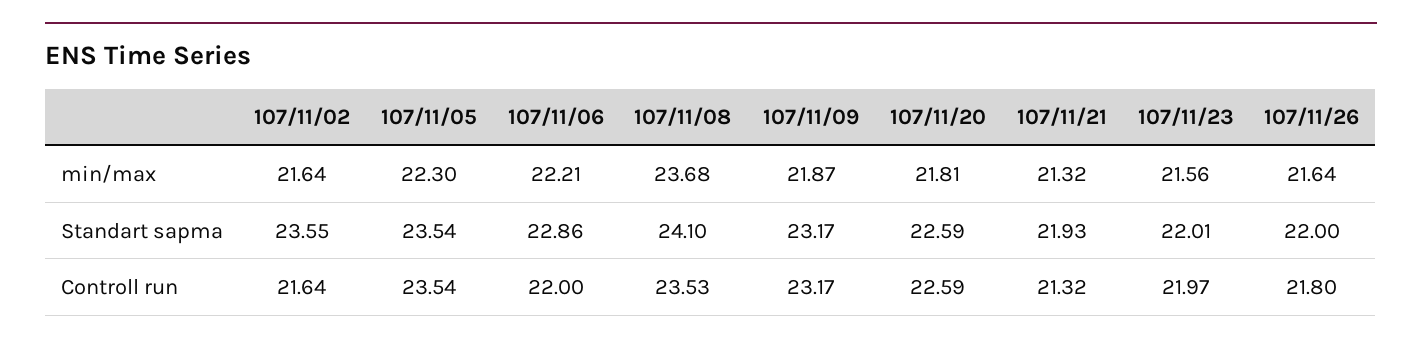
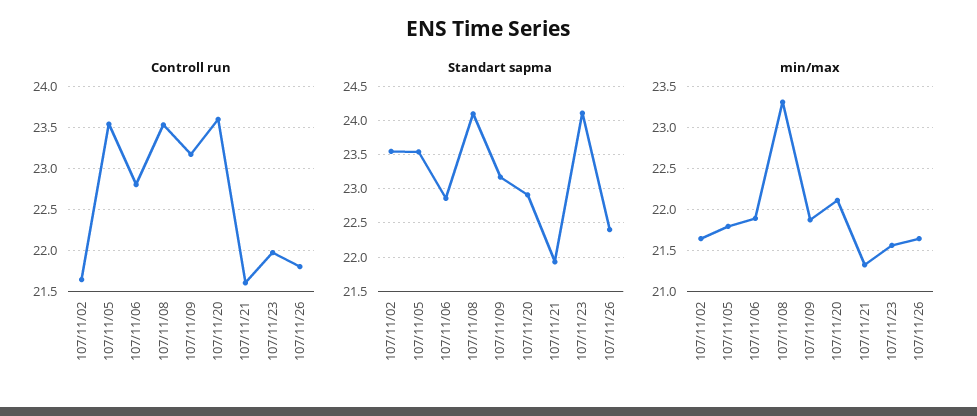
  {
    "min/max": {
      "107/11/02": 21.64,
-     "107/11/05": 22.3,
+     "107/11/05": 21.8,
-     "107/11/06": 22.21,
+     "107/11/06": 21.9,
-     "107/11/08": 23.68,
+     "107/11/08": 23.3,
      "107/11/09": 21.87,
-     "107/11/20": 21.81,
+     "107/11/20": 22.1,
      "107/11/21": 21.32,
      "107/11/23": 21.56,
      "107/11/26": 21.64
    },
    "Standart sapma": {
      "107/11/02": 23.55,
      "107/11/05": 23.54,
      "107/11/06": 22.86,
      "107/11/08": 24.1,
      "107/11/09": 23.17,
-     "107/11/20": 22.59,
+     "107/11/20": 22.9,
      "107/11/21": 21.93,
-     "107/11/23": 22.01,
+     "107/11/23": 24.1,
-     "107/11/26": 22
+     "107/11/26": 22.4
    },
    "Controll run": {
      "107/11/02": 21.64,
      "107/11/05": 23.54,
-     "107/11/06": 22,
+     "107/11/06": 22.8,
      "107/11/08": 23.53,
      "107/11/09": 23.17,
-     "107/11/20": 22.59,
+     "107/11/20": 23.6,
-     "107/11/21": 21.32,
+     "107/11/21": 21.6,
      "107/11/23": 21.97,
      "107/11/26": 21.8
    }
  }

